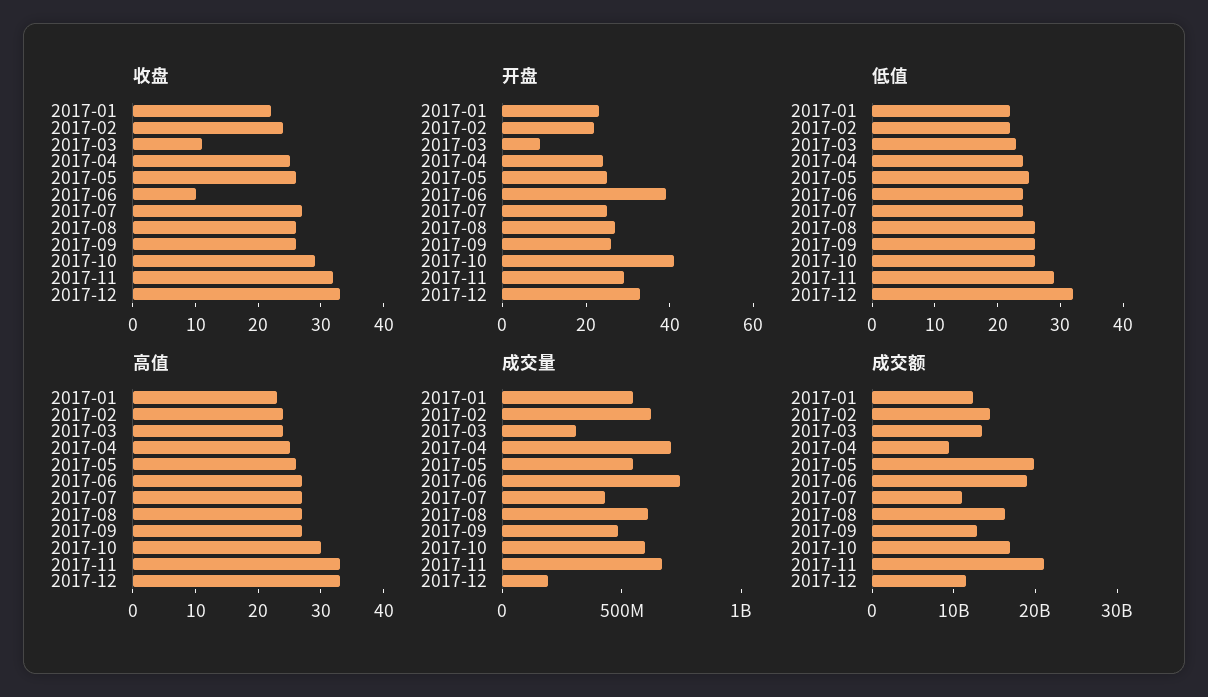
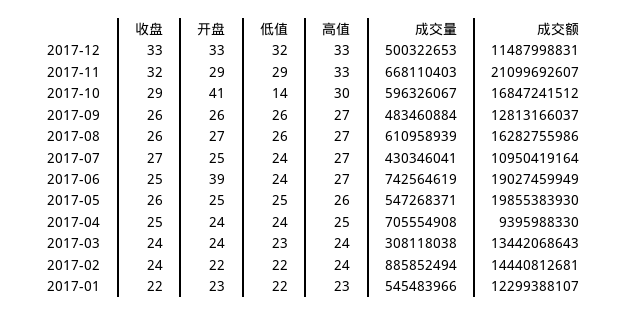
  {
    "收盘": {
      "2017-01": 22,
      "2017-02": 24,
-     "2017-03": 10,
+     "2017-03": 24,
      "2017-04": 25,
      "2017-05": 26,
-     "2017-06": 10,
+     "2017-06": 25,
      "2017-07": 27,
      "2017-08": 26,
      "2017-09": 26,
      "2017-10": 29,
      "2017-11": 32,
      "2017-12": 33
    },
    "开盘": {
      "2017-01": 23,
      "2017-02": 22,
-     "2017-03": 10,
+     "2017-03": 24,
      "2017-04": 24,
      "2017-05": 25,
      "2017-06": 39,
      "2017-07": 25,
      "2017-08": 27,
      "2017-09": 26,
      "2017-10": 41,
      "2017-11": 29,
      "2017-12": 33
    },
    "低值": {
      "2017-01": 22,
      "2017-02": 22,
      "2017-03": 23,
      "2017-04": 24,
      "2017-05": 25,
      "2017-06": 24,
      "2017-07": 24,
      "2017-08": 26,
      "2017-09": 26,
-     "2017-10": 25,
+     "2017-10": 14,
      "2017-11": 29,
      "2017-12": 32
    },
    "高值": {
      "2017-01": 23,
      "2017-02": 24,
      "2017-03": 24,
      "2017-04": 25,
      "2017-05": 26,
      "2017-06": 27,
      "2017-07": 27,
      "2017-08": 27,
      "2017-09": 27,
      "2017-10": 30,
      "2017-11": 33,
      "2017-12": 33
    },
    "成交量": {
      "2017-01": 545483966,
-     "2017-02": 600000000,
+     "2017-02": 885852494,
      "2017-03": 308118038,
      "2017-04": 705554908,
      "2017-05": 547268371,
      "2017-06": 742564619,
      "2017-07": 430346041,
      "2017-08": 610958939,
      "2017-09": 483460884,
      "2017-10": 596326067,
      "2017-11": 668110403,
-     "2017-12": 200000000
+     "2017-12": 500322653
    },
    "成交额": {
      "2017-01": 12299388107,
      "2017-02": 14440812681,
      "2017-03": 13442068643,
      "2017-04": 9395988330,
      "2017-05": 19855383930,
      "2017-06": 19027459949,
      "2017-07": 10950419164,
      "2017-08": 16282755986,
      "2017-09": 12813166037,
      "2017-10": 16847241512,
      "2017-11": 21099692607,
      "2017-12": 11487998831
    }
  }

